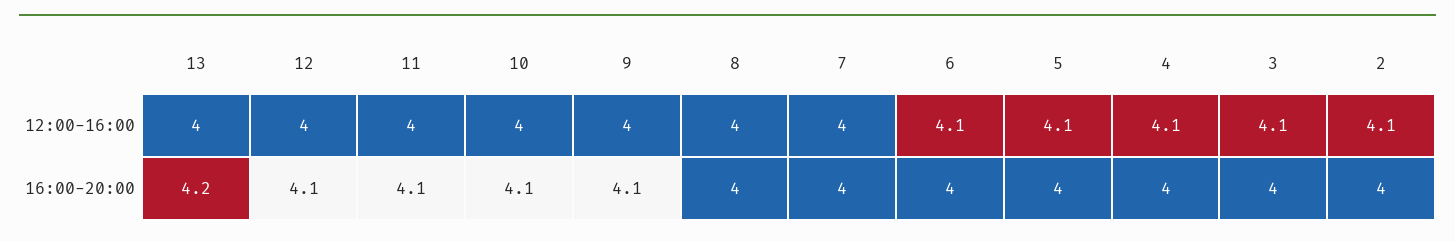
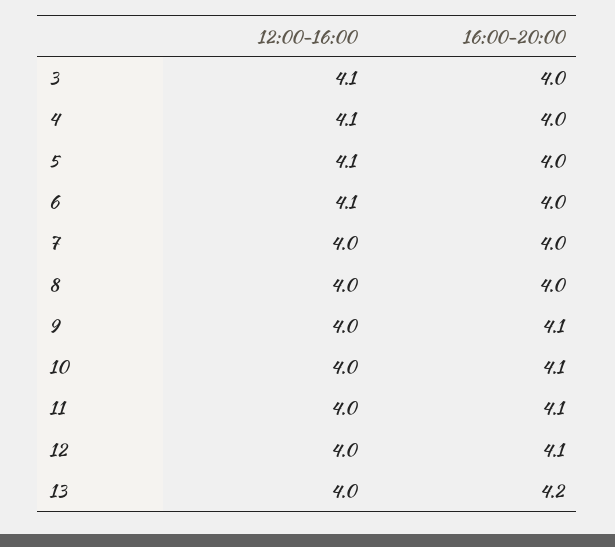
  {
    "13": {
      "12:00-16:00": 4,
      "16:00-20:00": 4.2
    },
    "12": {
      "12:00-16:00": 4,
      "16:00-20:00": 4.1
    },
    "11": {
      "12:00-16:00": 4,
      "16:00-20:00": 4.1
    },
    "10": {
      "12:00-16:00": 4,
      "16:00-20:00": 4.1
    },
    "9": {
      "12:00-16:00": 4,
      "16:00-20:00": 4.1
    },
    "8": {
      "12:00-16:00": 4,
      "16:00-20:00": 4
    },
    "7": {
      "12:00-16:00": 4,
      "16:00-20:00": 4
    },
    "6": {
      "12:00-16:00": 4.1,
      "16:00-20:00": 4
    },
    "5": {
      "12:00-16:00": 4.1,
      "16:00-20:00": 4
    },
    "4": {
      "12:00-16:00": 4.1,
      "16:00-20:00": 4
    },
    "3": {
      "12:00-16:00": 4.1,
      "16:00-20:00": 4
-   },
+   }
-   "2": {
-     "12:00-16:00": 4.1,
-     "16:00-20:00": 4
-   }
  }

